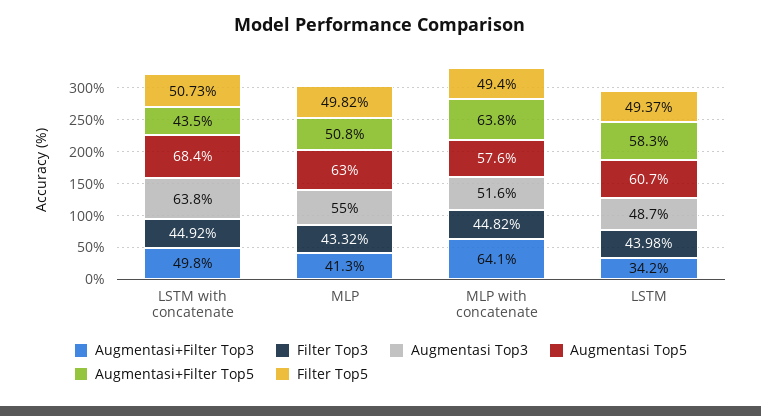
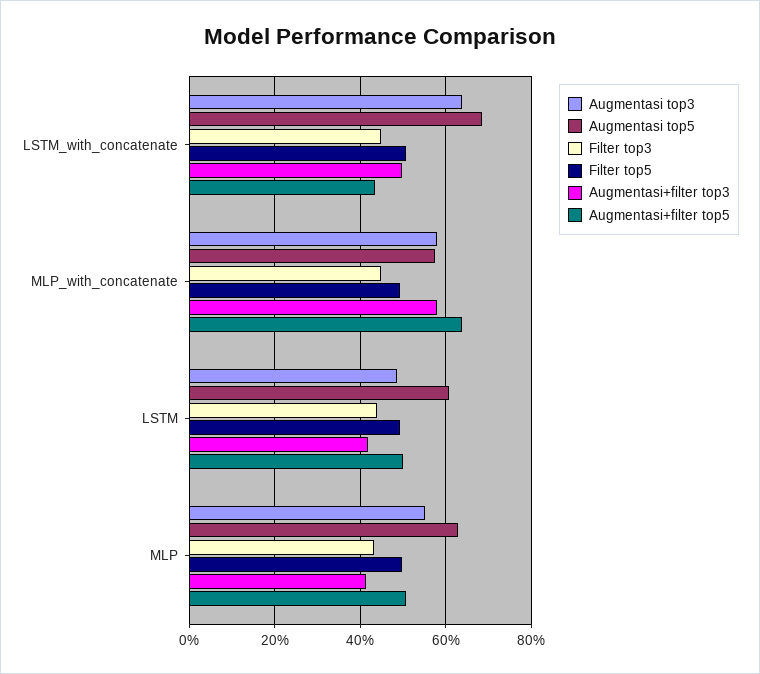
  {
    "Augmentasi+Filter Top3": {
      "LSTM with concatenate": 49.8,
      "MLP": 41.3,
-     "MLP with concatenate": 64.1,
+     "MLP with concatenate": 58,
-     "LSTM": 34.2
+     "LSTM": 42
    },
    "Filter Top3": {
      "LSTM with concatenate": 44.92,
      "MLP": 43.32,
      "MLP with concatenate": 44.82,
      "LSTM": 43.98
    },
    "Augmentasi Top3": {
      "LSTM with concatenate": 63.8,
      "MLP": 55,
-     "MLP with concatenate": 51.6,
+     "MLP with concatenate": 58,
      "LSTM": 48.7
    },
    "Augmentasi Top5": {
      "LSTM with concatenate": 68.4,
      "MLP": 63,
      "MLP with concatenate": 57.6,
      "LSTM": 60.7
    },
    "Augmentasi+Filter Top5": {
      "LSTM with concatenate": 43.5,
      "MLP": 50.8,
      "MLP with concatenate": 63.8,
-     "LSTM": 58.3
+     "LSTM": 50
    },
    "Filter Top5": {
      "LSTM with concatenate": 50.73,
      "MLP": 49.82,
      "MLP with concatenate": 49.4,
      "LSTM": 49.37
    }
  }

